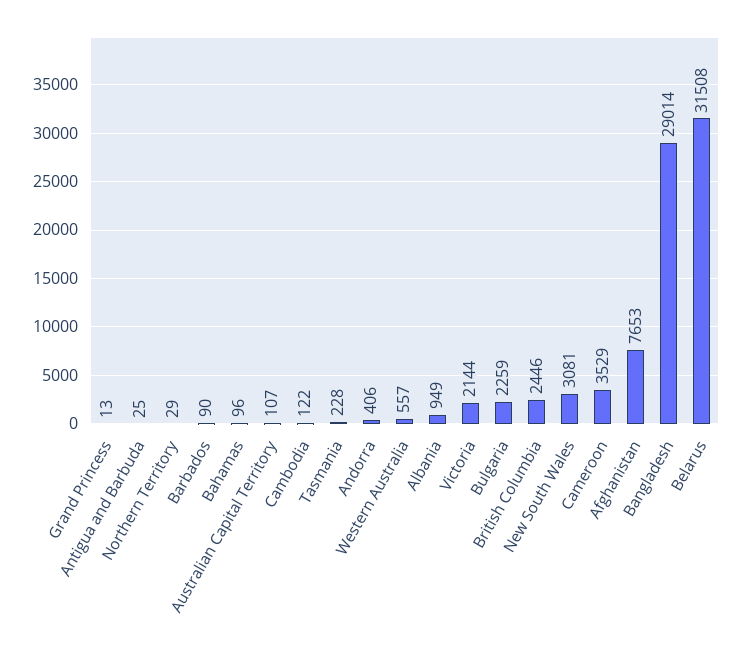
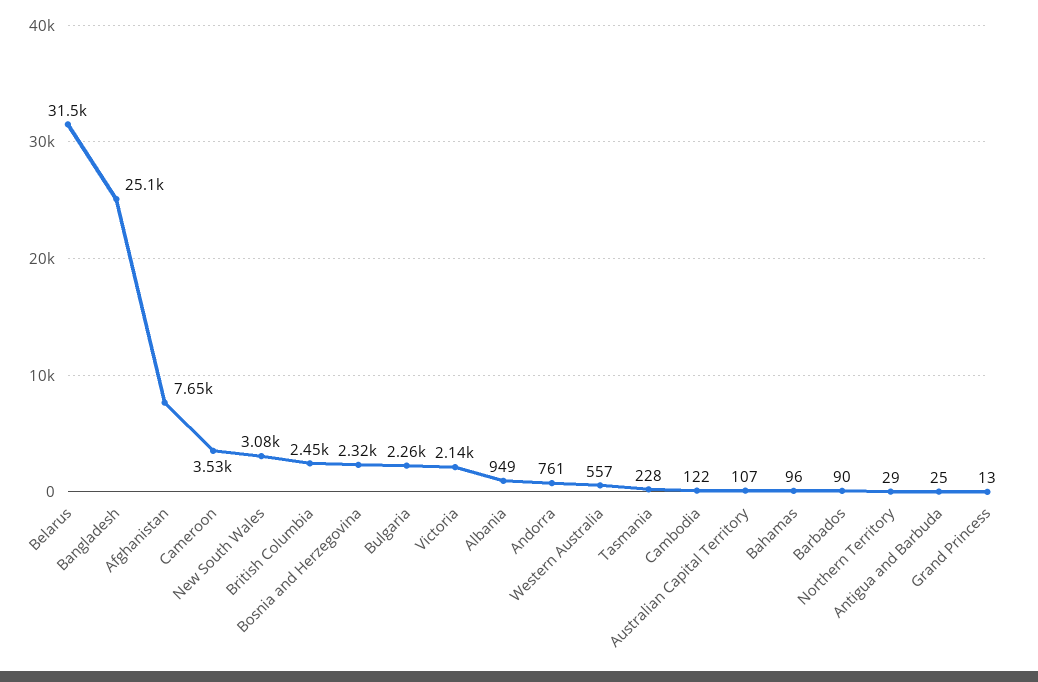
  {
    "Grand Princess": 13,
    "Antigua and Barbuda": 25,
    "Northern Territory": 29,
    "Barbados": 90,
    "Bahamas": 96,
    "Australian Capital Territory": 107,
    "Cambodia": 122,
    "Tasmania": 228,
-   "Andorra": 406,
+   "Andorra": 761,
    "Western Australia": 557,
    "Albania": 949,
    "Victoria": 2144,
    "Bulgaria": 2259,
    "British Columbia": 2446,
    "New South Wales": 3081,
    "Cameroon": 3529,
    "Afghanistan": 7653,
-   "Bangladesh": 29014,
+   "Bangladesh": 25100,
-   "Belarus": 31508
+   "Belarus": 31508,
+   "Bosnia and Herzegovina": 2320
  }

